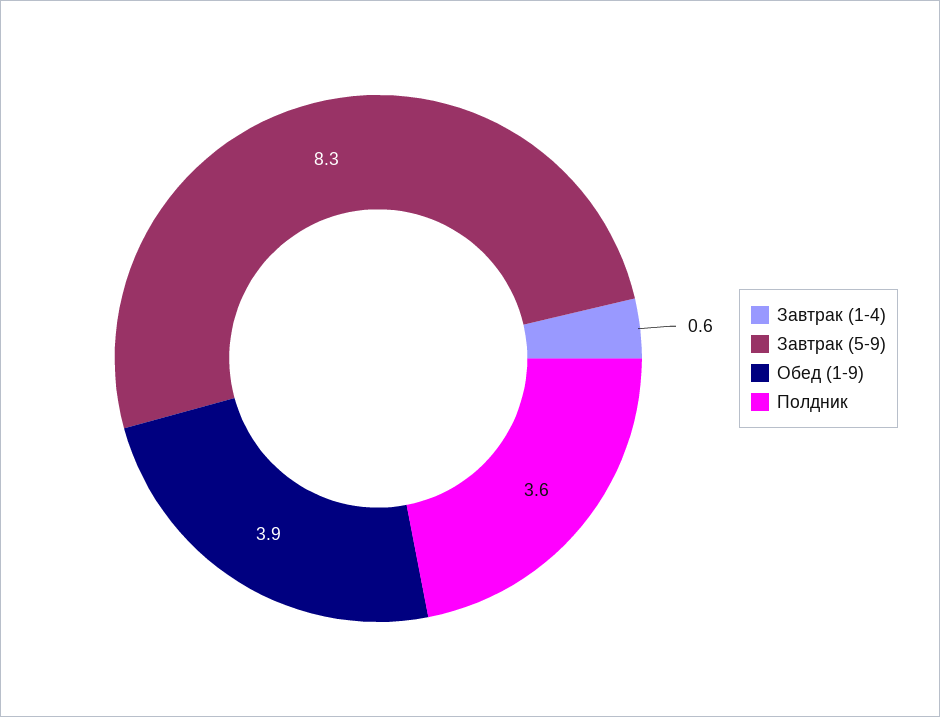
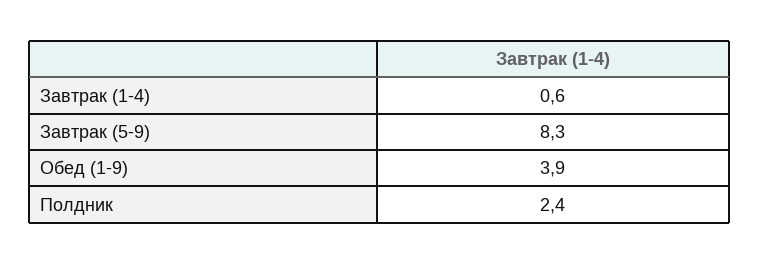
  {
    "Завтрак (1-4)": 0.6,
    "Завтрак (5-9)": 8.3,
    "Обед (1-9)": 3.9,
-   "Полдник": 3.6
+   "Полдник": 2.4
  }

